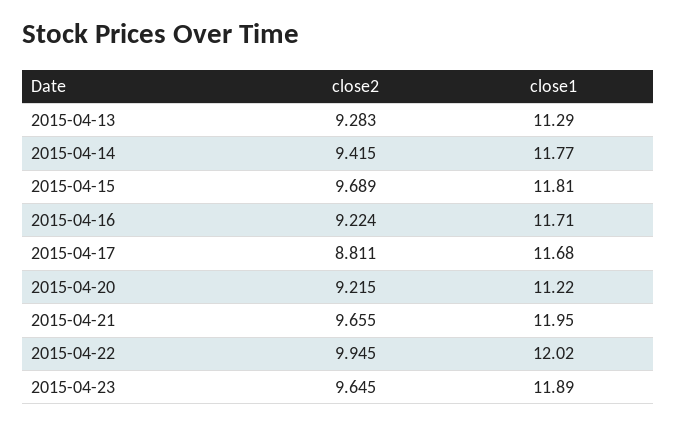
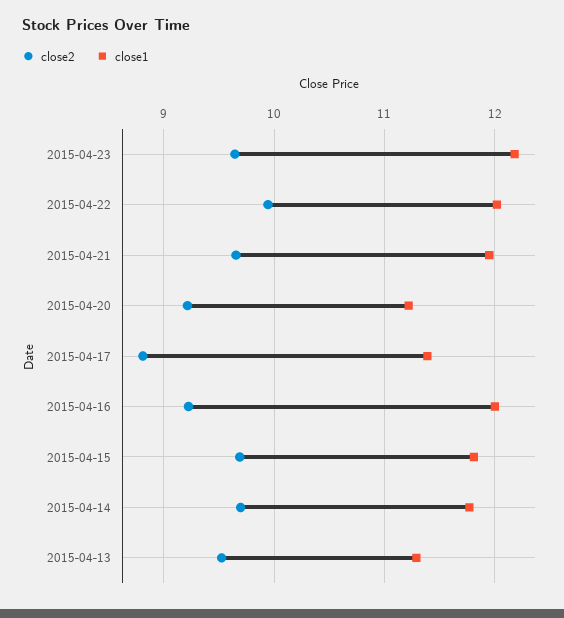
  {
    "close2": {
-     "2015-04-13": 9.283,
+     "2015-04-13": 9.5,
-     "2015-04-14": 9.415,
+     "2015-04-14": 9.7,
      "2015-04-15": 9.689,
      "2015-04-16": 9.224,
      "2015-04-17": 8.811,
      "2015-04-20": 9.215,
      "2015-04-21": 9.655,
      "2015-04-22": 9.945,
      "2015-04-23": 9.645
    },
    "close1": {
      "2015-04-13": 11.29,
      "2015-04-14": 11.77,
      "2015-04-15": 11.81,
-     "2015-04-16": 11.71,
+     "2015-04-16": 12,
-     "2015-04-17": 11.68,
+     "2015-04-17": 11.4,
      "2015-04-20": 11.22,
      "2015-04-21": 11.95,
      "2015-04-22": 12.02,
-     "2015-04-23": 11.89
+     "2015-04-23": 12.2
    }
  }

